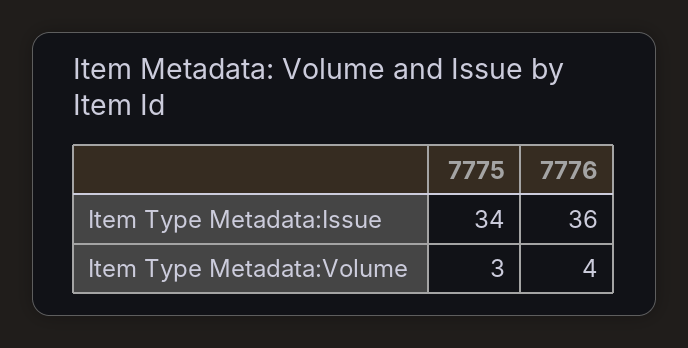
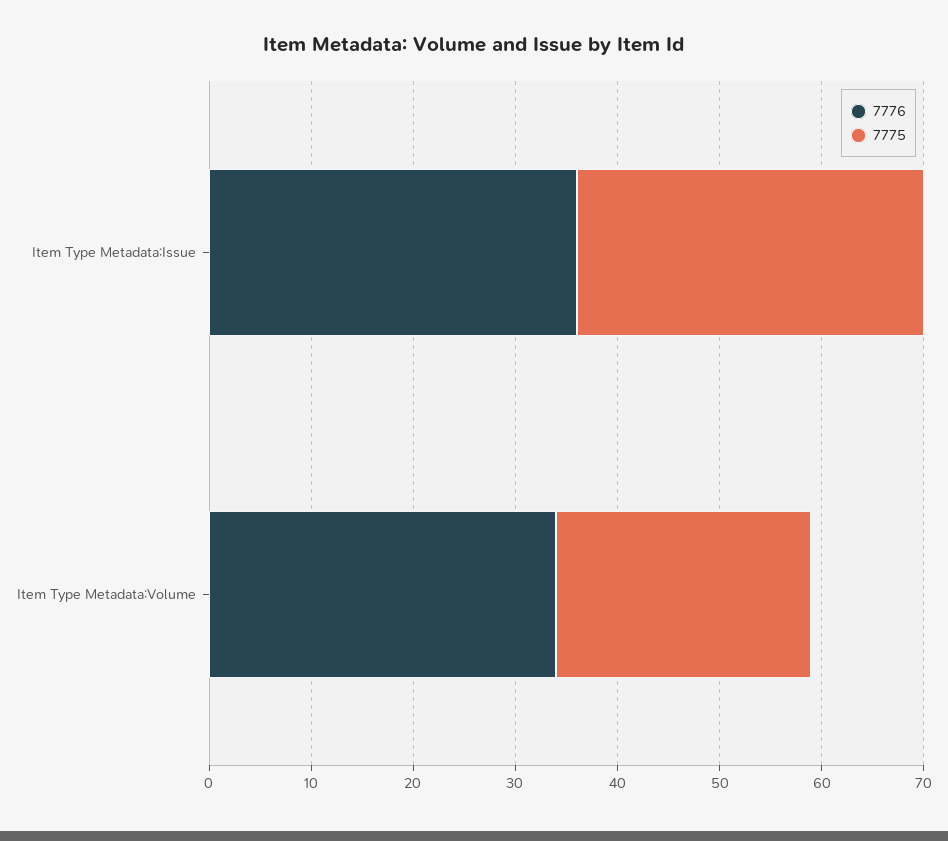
  {
    "7775": {
      "Item Type Metadata:Issue": 34,
-     "Item Type Metadata:Volume": 3
+     "Item Type Metadata:Volume": 25
    },
    "7776": {
      "Item Type Metadata:Issue": 36,
-     "Item Type Metadata:Volume": 4
+     "Item Type Metadata:Volume": 34
    }
  }

